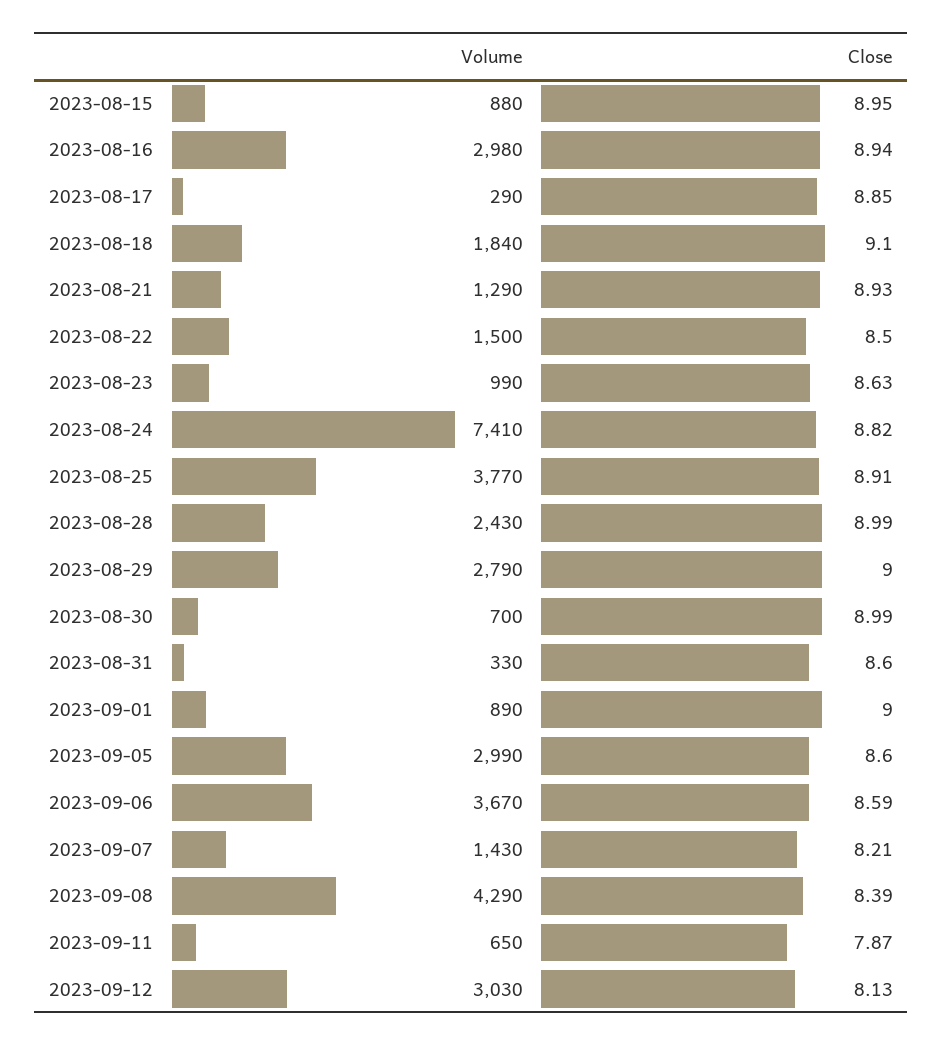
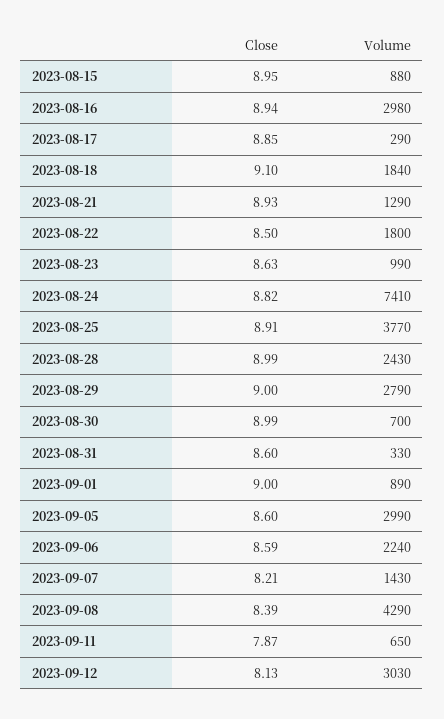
  {
    "Volume": {
      "2023-08-15": 880,
      "2023-08-16": 2980,
      "2023-08-17": 290,
      "2023-08-18": 1840,
      "2023-08-21": 1290,
-     "2023-08-22": 1500,
+     "2023-08-22": 1800,
      "2023-08-23": 990,
      "2023-08-24": 7410,
      "2023-08-25": 3770,
      "2023-08-28": 2430,
      "2023-08-29": 2790,
      "2023-08-30": 700,
      "2023-08-31": 330,
      "2023-09-01": 890,
      "2023-09-05": 2990,
-     "2023-09-06": 3670,
+     "2023-09-06": 2240,
      "2023-09-07": 1430,
      "2023-09-08": 4290,
      "2023-09-11": 650,
      "2023-09-12": 3030
    },
    "Close": {
      "2023-08-15": 8.95,
      "2023-08-16": 8.94,
      "2023-08-17": 8.85,
      "2023-08-18": 9.1,
      "2023-08-21": 8.93,
      "2023-08-22": 8.5,
      "2023-08-23": 8.63,
      "2023-08-24": 8.82,
      "2023-08-25": 8.91,
      "2023-08-28": 8.99,
      "2023-08-29": 9,
      "2023-08-30": 8.99,
      "2023-08-31": 8.6,
      "2023-09-01": 9,
      "2023-09-05": 8.6,
      "2023-09-06": 8.59,
      "2023-09-07": 8.21,
      "2023-09-08": 8.39,
      "2023-09-11": 7.87,
      "2023-09-12": 8.13
    }
  }

